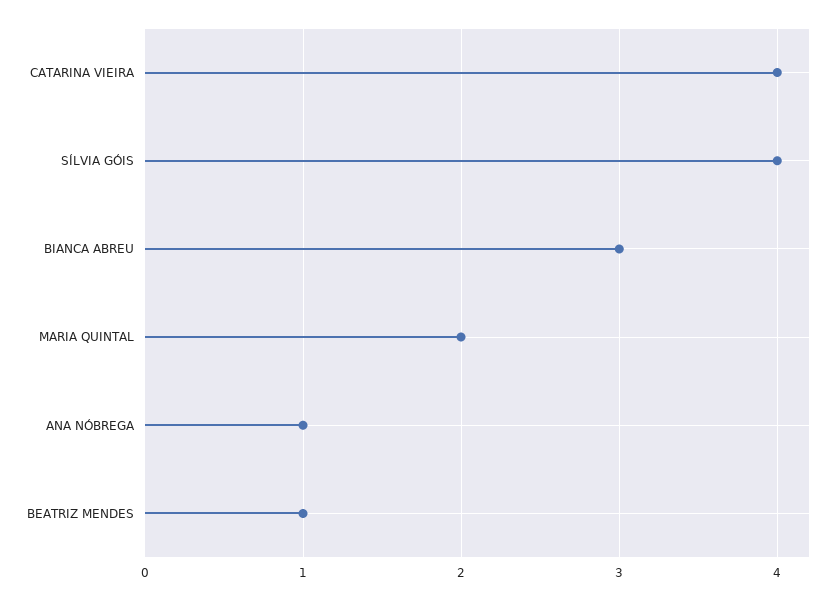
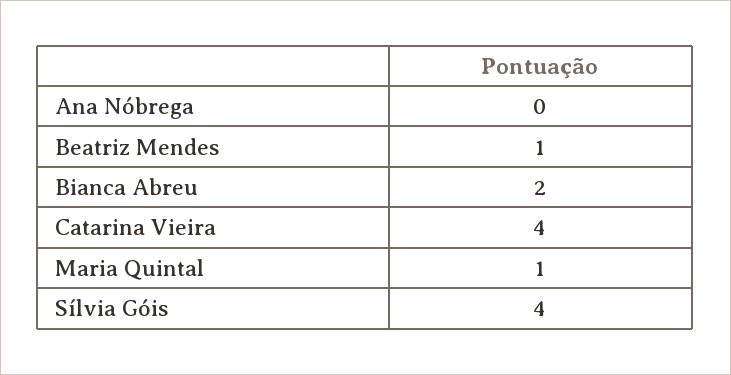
  {
    "CATARINA VIEIRA": 4,
    "SÍLVIA GÓIS": 4,
-   "BIANCA ABREU": 3,
+   "BIANCA ABREU": 2,
-   "MARIA QUINTAL": 2,
+   "MARIA QUINTAL": 1,
-   "ANA NÓBREGA": 1,
+   "ANA NÓBREGA": 0,
    "BEATRIZ MENDES": 1
  }

